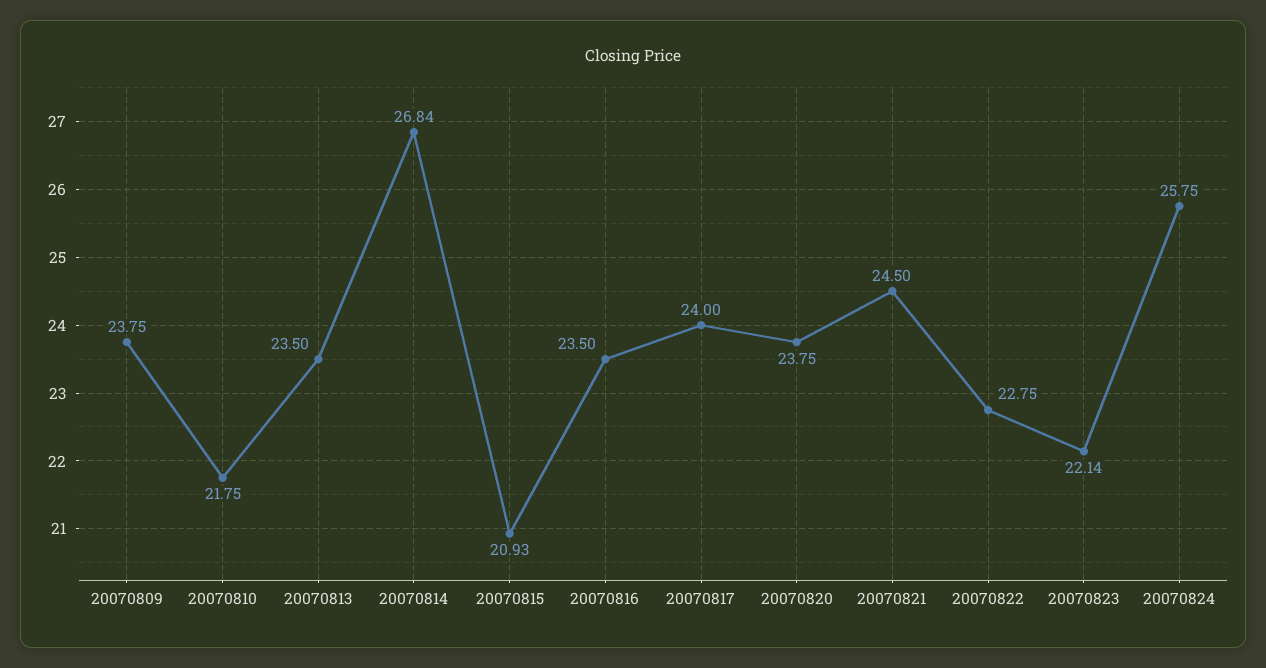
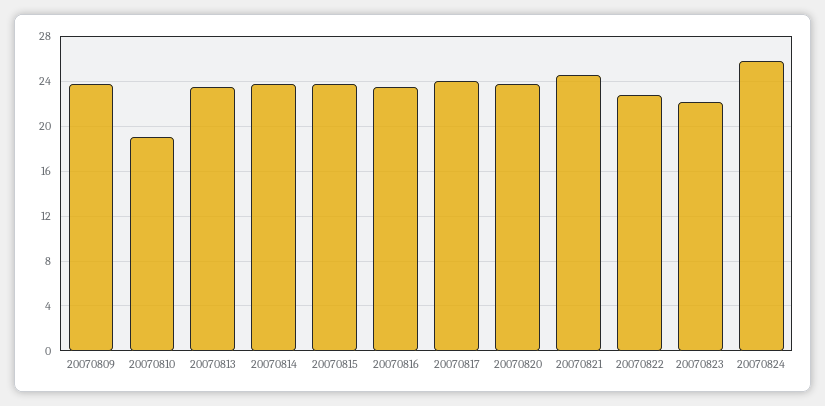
  {
    "20070809": 23.75,
-   "20070810": 21.75,
+   "20070810": 19,
    "20070813": 23.5,
-   "20070814": 26.84,
+   "20070814": 24,
-   "20070815": 20.93,
+   "20070815": 24,
    "20070816": 23.5,
    "20070817": 24,
    "20070820": 23.75,
    "20070821": 24.5,
    "20070822": 22.75,
    "20070823": 22.14,
    "20070824": 25.75
  }

